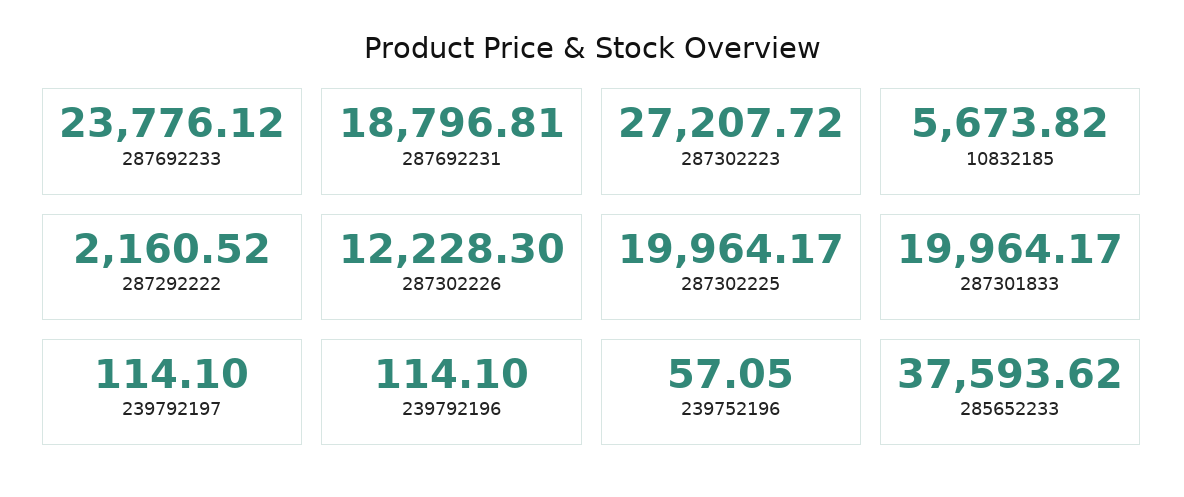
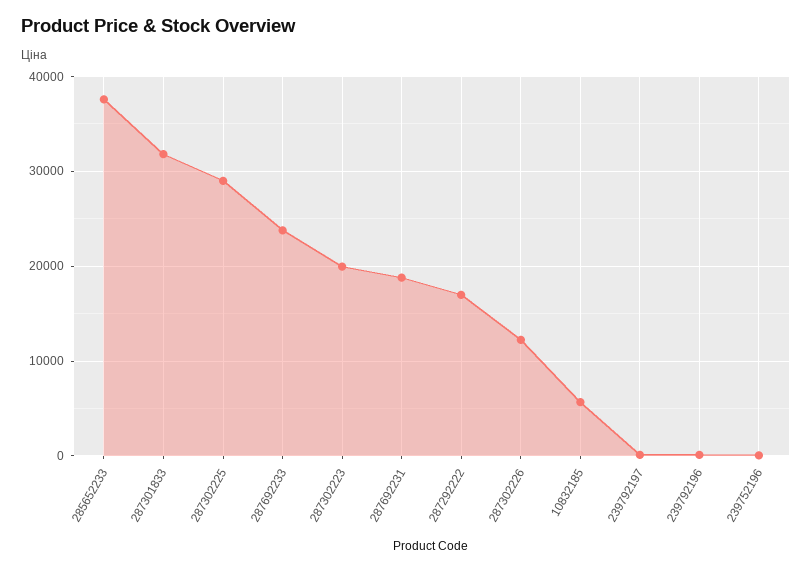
  {
    "287692233": 23776.12,
    "287692231": 18796.81,
-   "287302223": 27207.72,
+   "287302223": 20000,
    "10832185": 5673.82,
-   "287292222": 2160.52,
+   "287292222": 17000,
    "287302226": 12228.3,
-   "287302225": 19964.17,
+   "287302225": 29000,
-   "287301833": 19964.17,
+   "287301833": 32000,
    "239792197": 114.1,
    "239792196": 114.1,
    "239752196": 57.05,
    "285652233": 37593.62
  }

